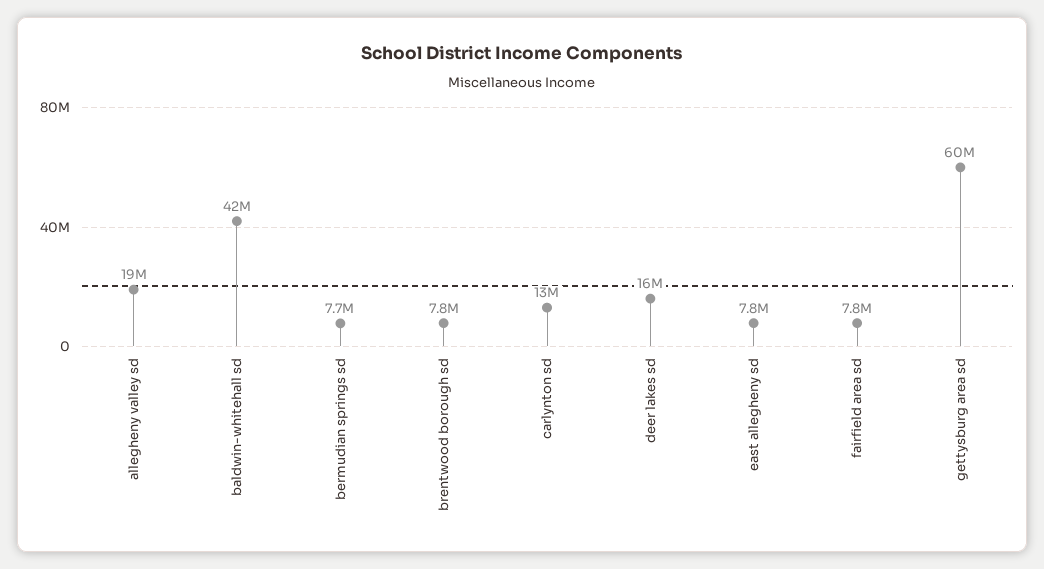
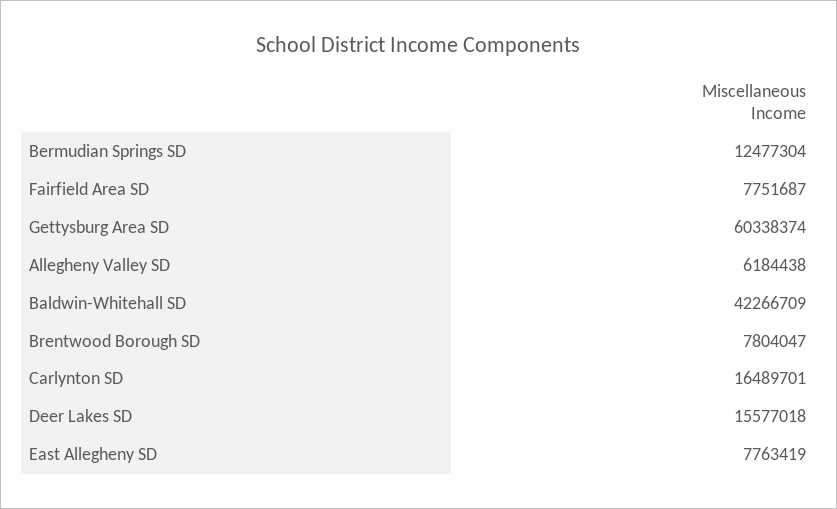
  {
-   "allegheny valley sd": 19000000,
+   "allegheny valley sd": 6184438,
    "baldwin-whitehall sd": 42266709,
-   "bermudian springs sd": 7700000,
+   "bermudian springs sd": 12477304,
    "brentwood borough sd": 7804047,
-   "carlynton sd": 13000000,
+   "carlynton sd": 16489701,
    "deer lakes sd": 15577018,
    "east allegheny sd": 7763419,
    "fairfield area sd": 7751687,
    "gettysburg area sd": 60338374
  }

